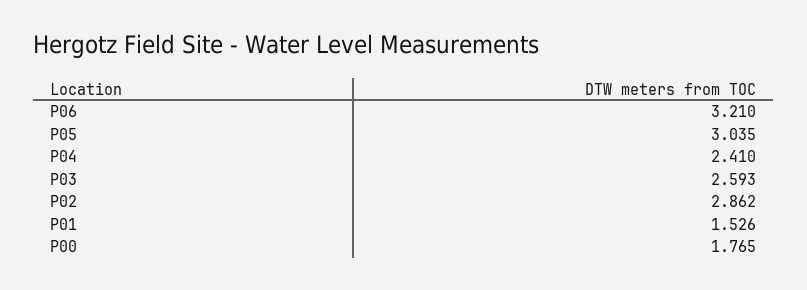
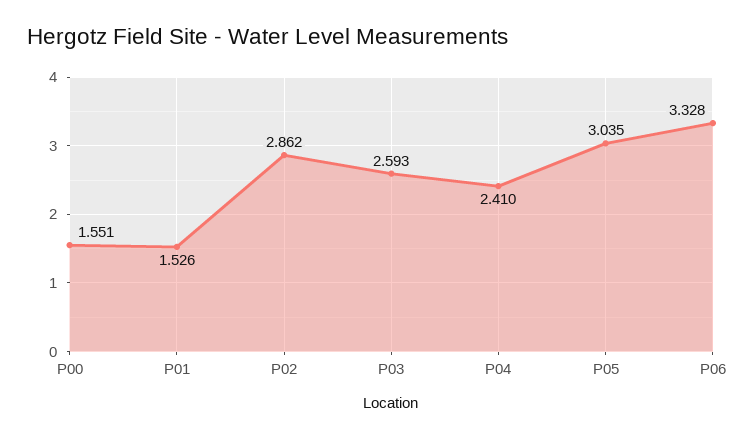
  {
-   "P06": 3.21,
+   "P06": 3.328,
    "P05": 3.035,
    "P04": 2.41,
    "P03": 2.593,
    "P02": 2.862,
    "P01": 1.526,
-   "P00": 1.765
+   "P00": 1.551
  }

